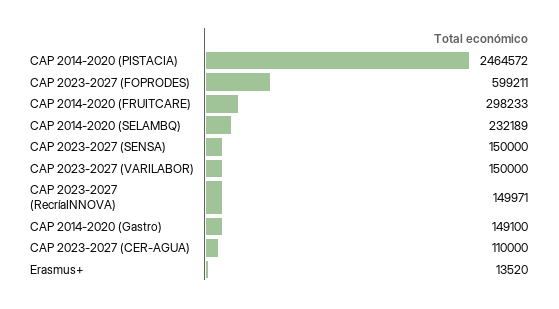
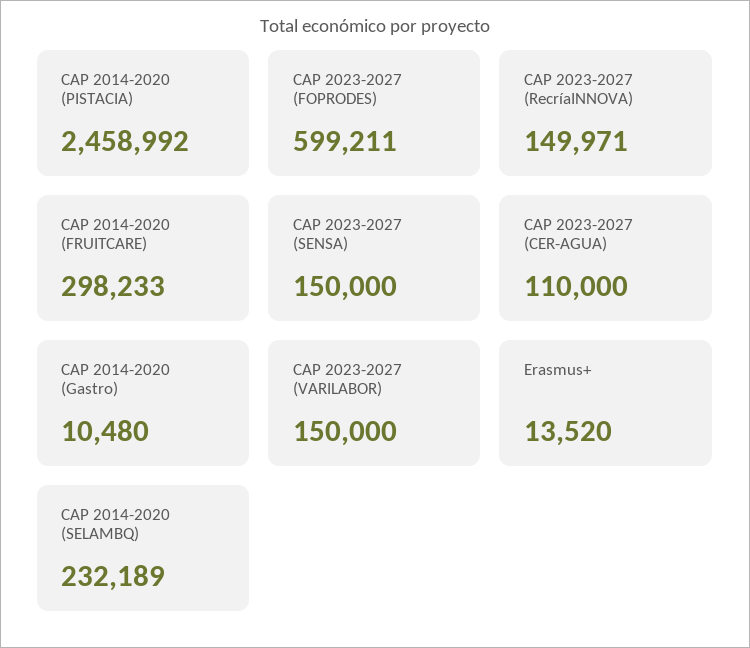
  {
-   "CAP 2014-2020 (PISTACIA)": 2464572,
+   "CAP 2014-2020 (PISTACIA)": 2458992,
    "CAP 2023-2027 (FOPRODES)": 599211,
    "CAP 2014-2020 (FRUITCARE)": 298233,
    "CAP 2014-2020 (SELAMBQ)": 232189,
    "CAP 2023-2027 (SENSA)": 150000,
    "CAP 2023-2027 (VARILABOR)": 150000,
    "CAP 2023-2027 (RecríaINNOVA)": 149971,
-   "CAP 2014-2020 (Gastro)": 149100,
+   "CAP 2014-2020 (Gastro)": 10480,
    "CAP 2023-2027 (CER-AGUA)": 110000,
    "Erasmus+": 13520
  }

